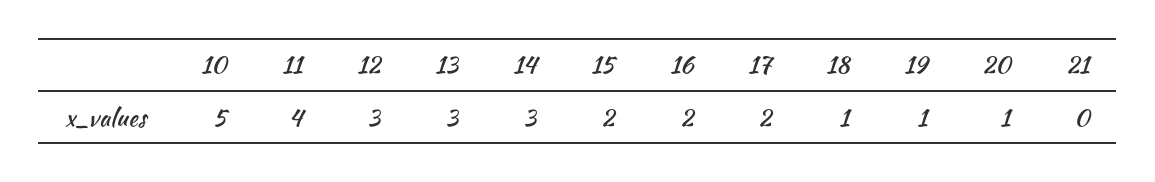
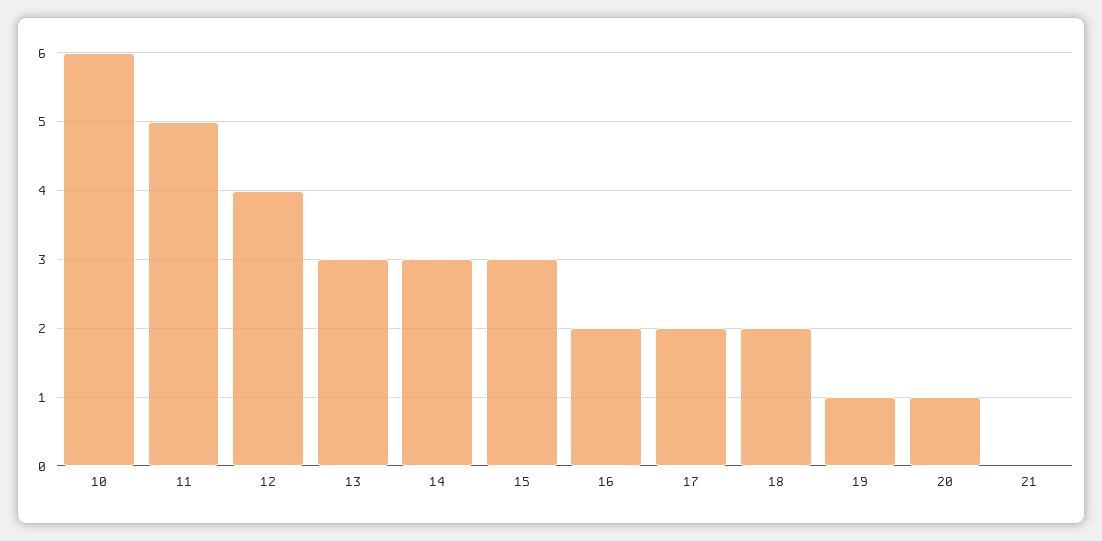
  {
-   "10": 5,
+   "10": 6,
-   "11": 4,
+   "11": 5,
-   "12": 3,
+   "12": 4,
    "13": 3,
    "14": 3,
-   "15": 2,
+   "15": 3,
    "16": 2,
    "17": 2,
-   "18": 1,
+   "18": 2,
    "19": 1,
    "20": 1,
    "21": 0
  }

